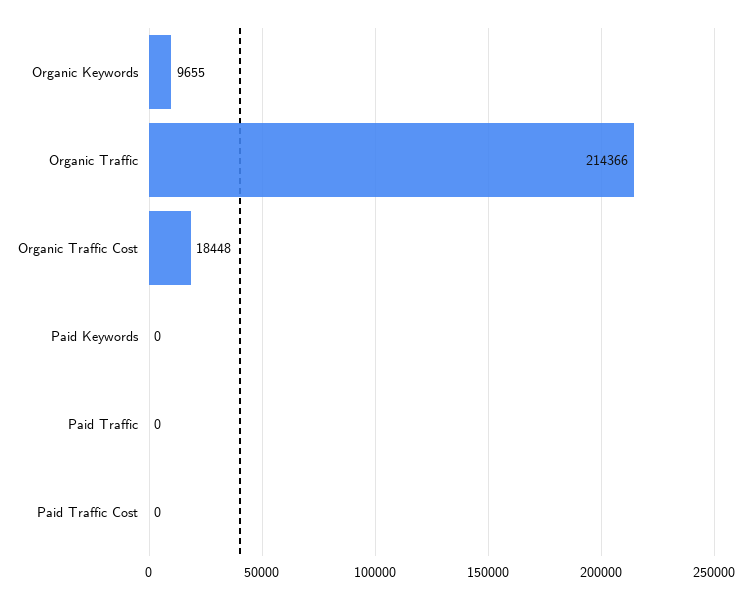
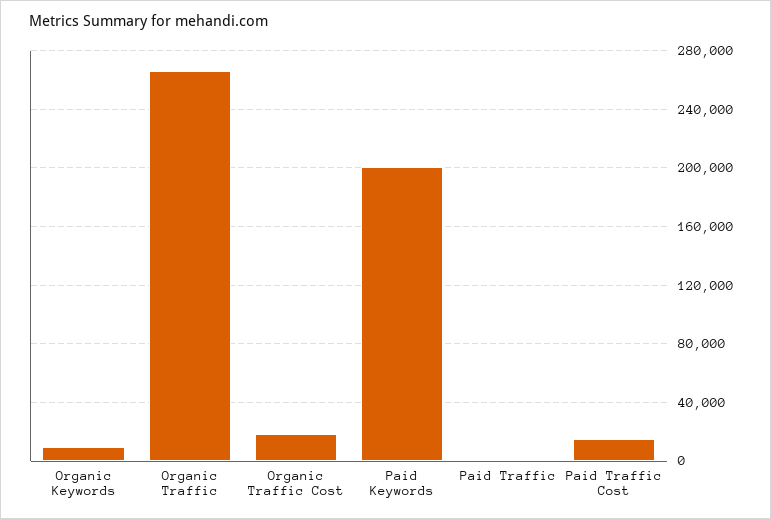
  {
    "Organic Keywords": 9655,
-   "Organic Traffic": 214366,
+   "Organic Traffic": 265000,
    "Organic Traffic Cost": 18448,
-   "Paid Keywords": 0,
+   "Paid Keywords": 200000,
    "Paid Traffic": 0,
-   "Paid Traffic Cost": 0
+   "Paid Traffic Cost": 15000
  }

